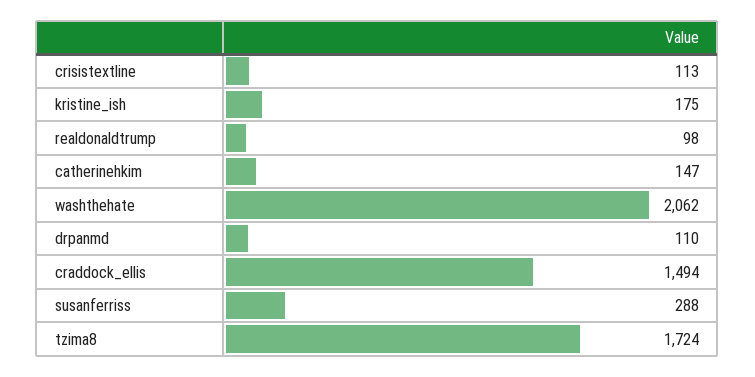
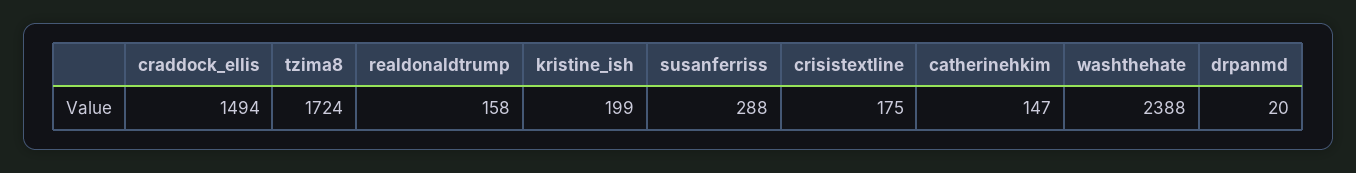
  {
-   "crisistextline": 113,
+   "crisistextline": 175,
-   "kristine_ish": 175,
+   "kristine_ish": 199,
-   "realdonaldtrump": 98,
+   "realdonaldtrump": 158,
    "catherinehkim": 147,
-   "washthehate": 2062,
+   "washthehate": 2388,
-   "drpanmd": 110,
+   "drpanmd": 20,
    "craddock_ellis": 1494,
    "susanferriss": 288,
    "tzima8": 1724
  }

